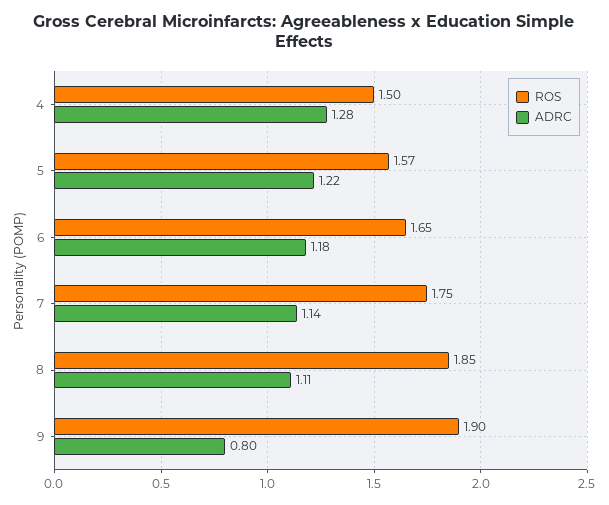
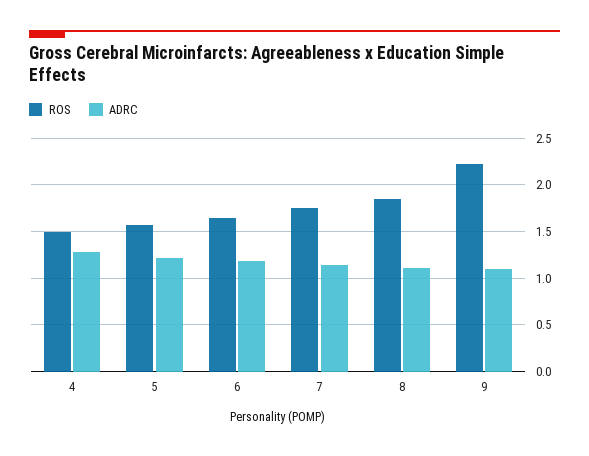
  {
    "ROS": {
      "4": 1.5,
      "5": 1.57,
      "6": 1.65,
      "7": 1.75,
      "8": 1.85,
-     "9": 1.9
+     "9": 2.2
    },
    "ADRC": {
      "4": 1.28,
      "5": 1.22,
      "6": 1.18,
      "7": 1.14,
      "8": 1.11,
-     "9": 0.8
+     "9": 1.1
    }
  }

